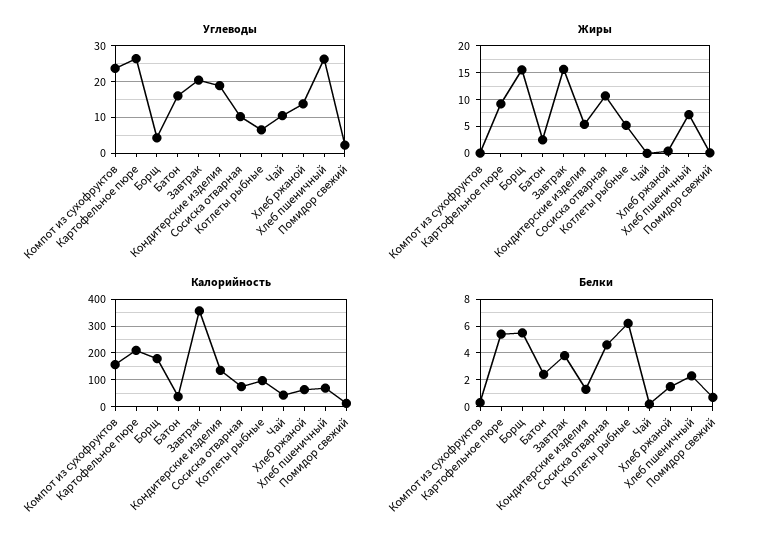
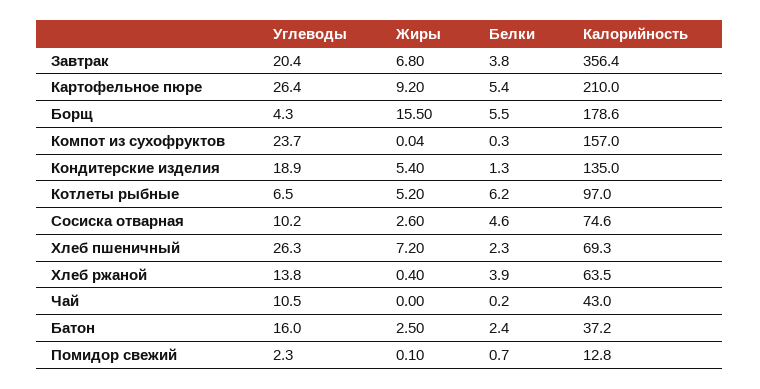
  {
    "Углеводы": {
      "Компот из сухофруктов": 23.7,
      "Картофельное пюре": 26.4,
      "Борщ": 4.3,
      "Батон": 16,
      "Завтрак": 20.4,
      "Кондитерские изделия": 18.9,
      "Сосиска отварная": 10.2,
      "Котлеты рыбные": 6.5,
      "Чай": 10.5,
      "Хлеб ржаной": 13.8,
      "Хлеб пшеничный": 26.3,
      "Помидор свежий": 2.3
    },
    "Жиры": {
      "Компот из сухофруктов": 0.04,
      "Картофельное пюре": 9.2,
      "Борщ": 15.5,
      "Батон": 2.5,
-     "Завтрак": 15,
+     "Завтрак": 6.8,
      "Кондитерские изделия": 5.4,
-     "Сосиска отварная": 10,
+     "Сосиска отварная": 2.6,
      "Котлеты рыбные": 5.2,
      "Чай": 0,
      "Хлеб ржаной": 0.4,
      "Хлеб пшеничный": 7.2,
      "Помидор свежий": 0.1
    },
    "Калорийность": {
      "Компот из сухофруктов": 157,
      "Картофельное пюре": 210,
      "Борщ": 178.6,
      "Батон": 37.2,
      "Завтрак": 356.4,
      "Кондитерские изделия": 135,
      "Сосиска отварная": 74.6,
      "Котлеты рыбные": 97,
      "Чай": 43,
      "Хлеб ржаной": 63.5,
      "Хлеб пшеничный": 69.3,
      "Помидор свежий": 12.8
    },
    "Белки": {
      "Компот из сухофруктов": 0.3,
      "Картофельное пюре": 5.4,
      "Борщ": 5.5,
      "Батон": 2.4,
      "Завтрак": 3.8,
      "Кондитерские изделия": 1.3,
      "Сосиска отварная": 4.6,
      "Котлеты рыбные": 6.2,
      "Чай": 0.2,
-     "Хлеб ржаной": 1.5,
+     "Хлеб ржаной": 3.9,
      "Хлеб пшеничный": 2.3,
      "Помидор свежий": 0.7
    }
  }

